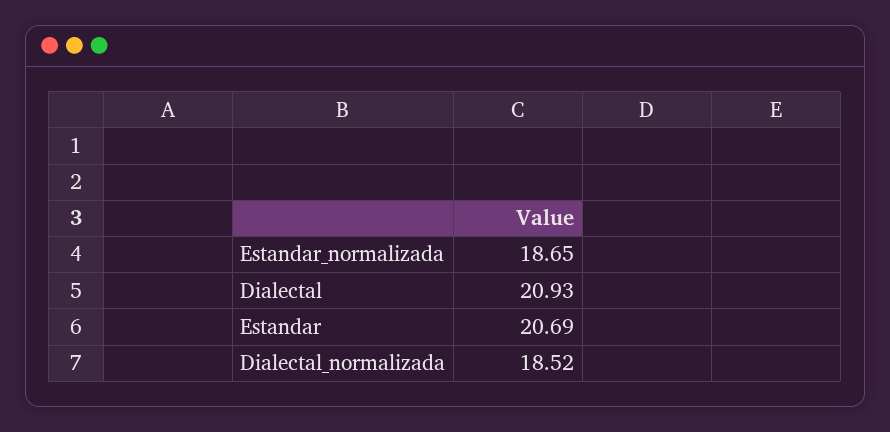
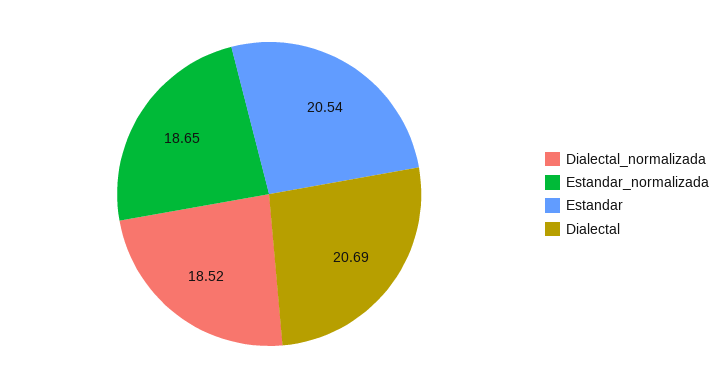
  {
    "Estandar_normalizada": 18.65,
-   "Dialectal": 20.93,
+   "Dialectal": 20.69,
-   "Estandar": 20.69,
+   "Estandar": 20.54,
    "Dialectal_normalizada": 18.52
  }

